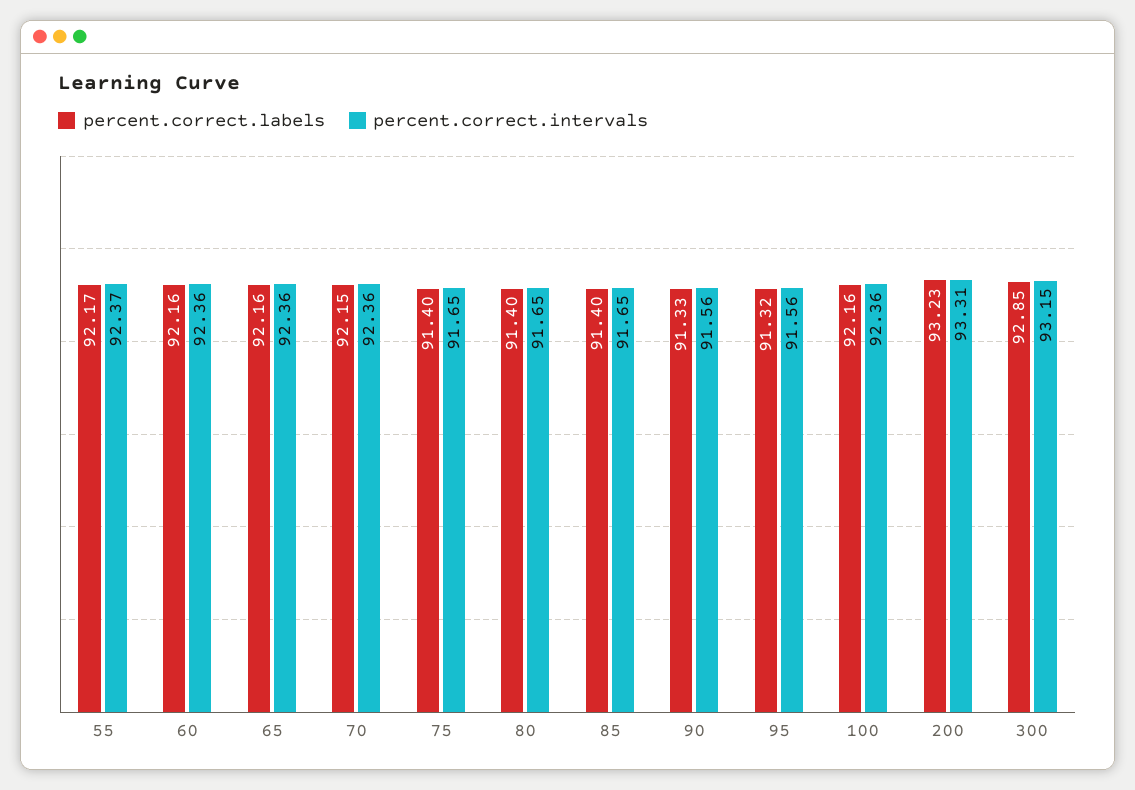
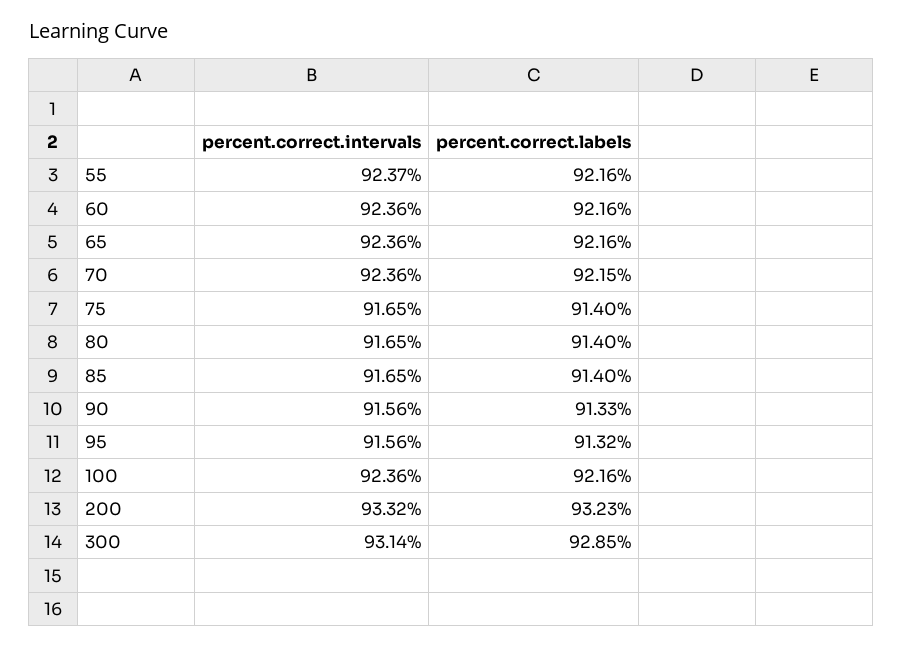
  {
    "percent.correct.labels": {
-     "55": 92.17,
+     "55": 92.16,
      "60": 92.16,
      "65": 92.16,
      "70": 92.15,
      "75": 91.4,
      "80": 91.4,
      "85": 91.4,
      "90": 91.33,
      "95": 91.32,
      "100": 92.16,
      "200": 93.23,
      "300": 92.85
    },
    "percent.correct.intervals": {
      "55": 92.37,
      "60": 92.36,
      "65": 92.36,
      "70": 92.36,
      "75": 91.65,
      "80": 91.65,
      "85": 91.65,
      "90": 91.56,
      "95": 91.56,
      "100": 92.36,
-     "200": 93.31,
+     "200": 93.32,
-     "300": 93.15
+     "300": 93.14
    }
  }

